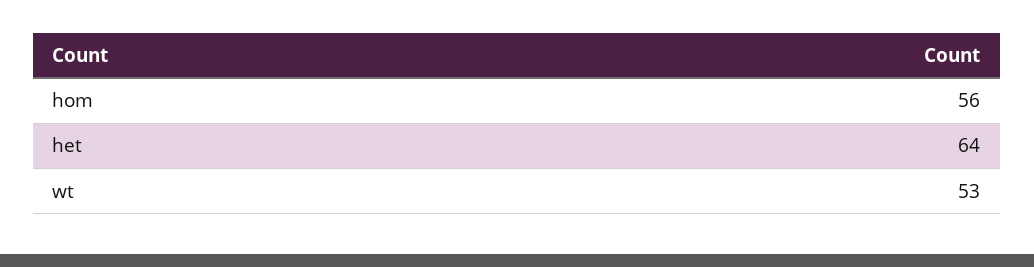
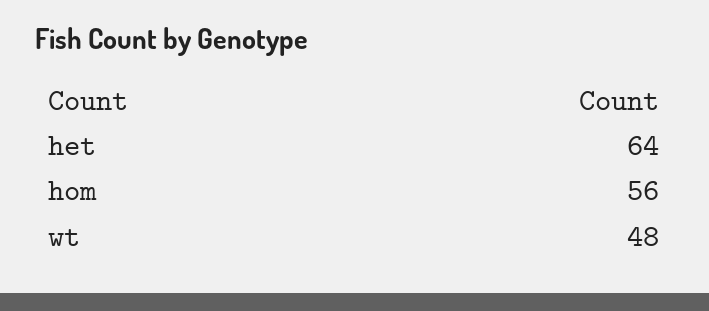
  {
    "hom": 56,
    "het": 64,
-   "wt": 53
+   "wt": 48
  }

